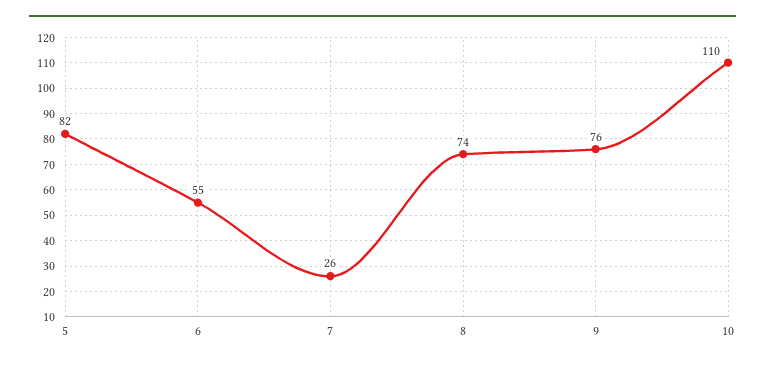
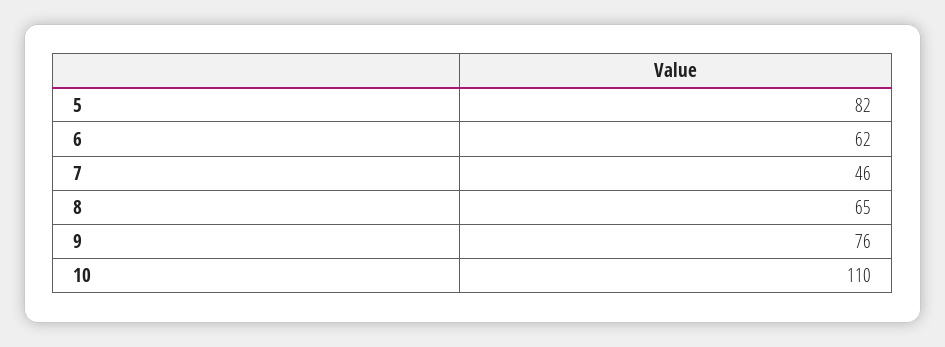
  {
    "5": 82,
-   "6": 55,
+   "6": 62,
-   "7": 26,
+   "7": 46,
-   "8": 74,
+   "8": 65,
    "9": 76,
    "10": 110
  }

